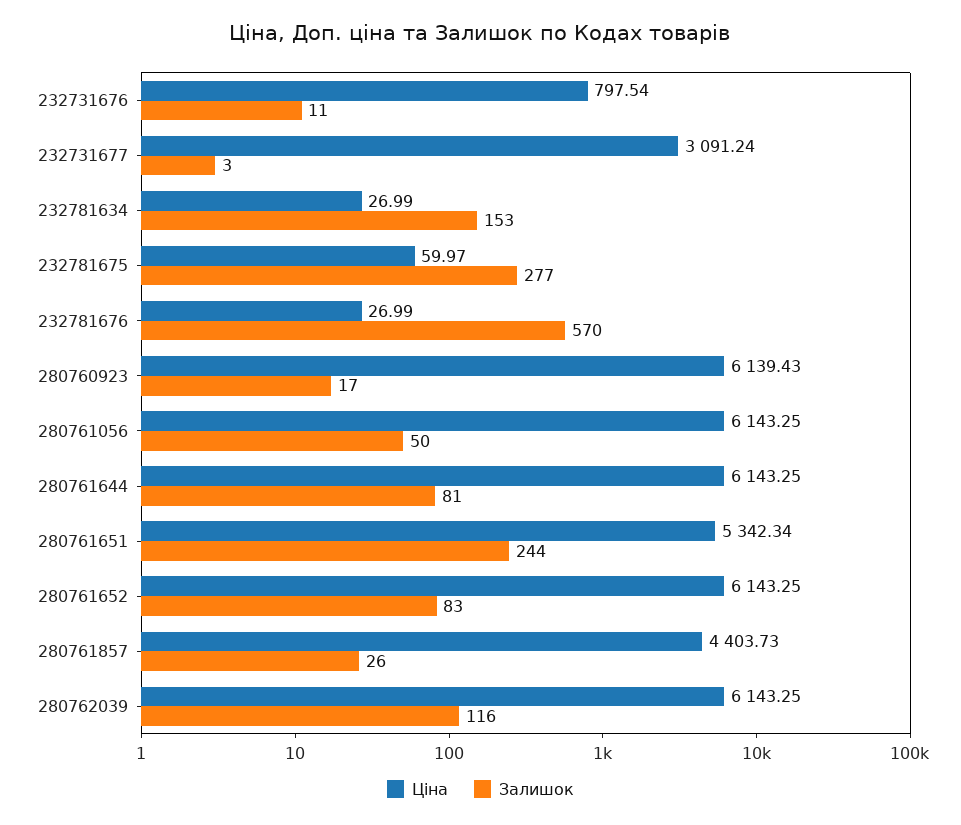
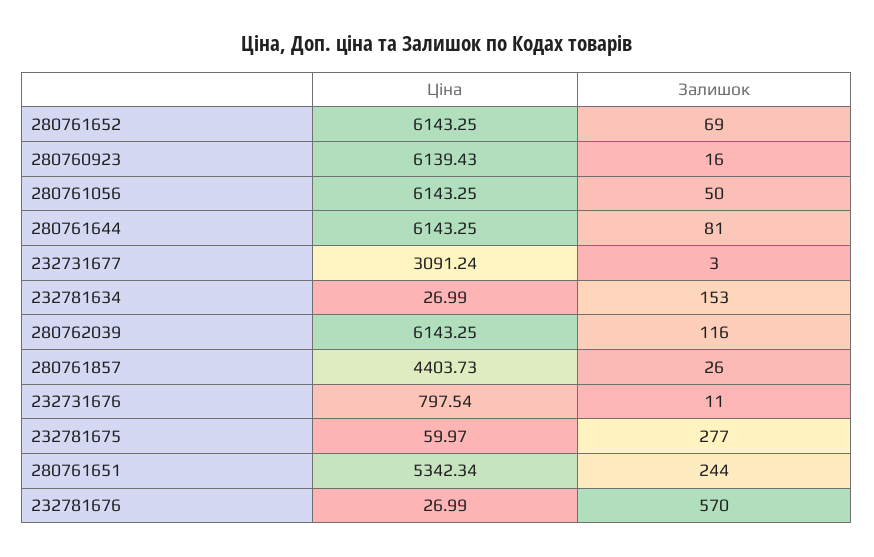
  {
    "Ціна": {
      "232731676": 797.54,
      "232731677": 3091.24,
      "232781634": 26.99,
      "232781675": 59.97,
      "232781676": 26.99,
      "280760923": 6139.43,
      "280761056": 6143.25,
      "280761644": 6143.25,
      "280761651": 5342.34,
      "280761652": 6143.25,
      "280761857": 4403.73,
      "280762039": 6143.25
    },
    "Залишок": {
      "232731676": 11,
      "232731677": 3,
      "232781634": 153,
      "232781675": 277,
      "232781676": 570,
-     "280760923": 17,
+     "280760923": 16,
      "280761056": 50,
      "280761644": 81,
      "280761651": 244,
-     "280761652": 83,
+     "280761652": 69,
      "280761857": 26,
      "280762039": 116
    }
  }

